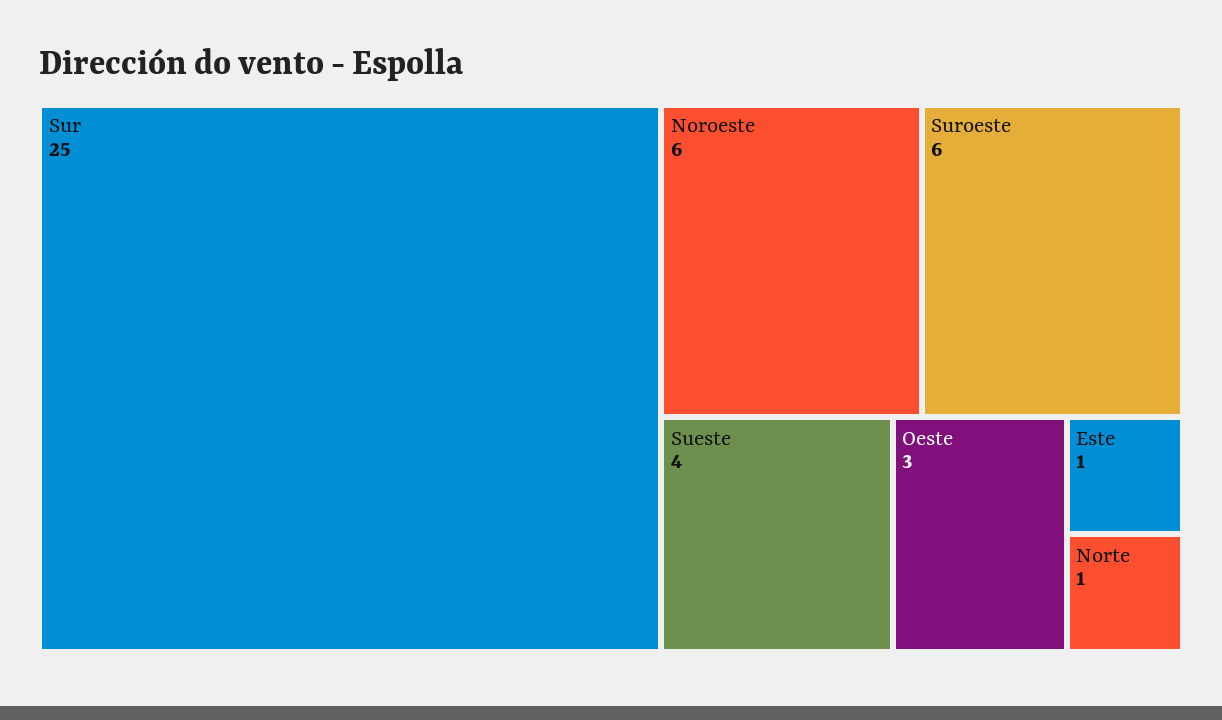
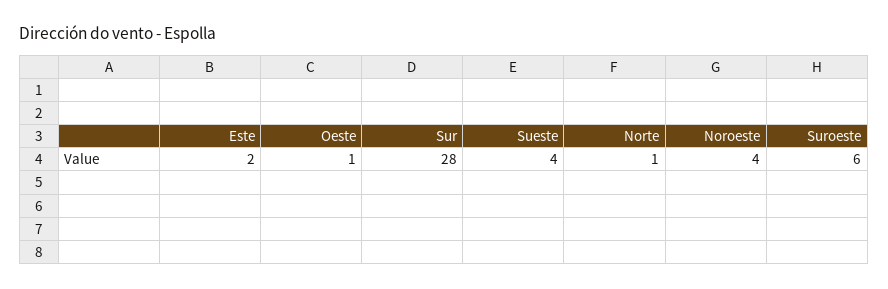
  {
-   "Sur": 25,
+   "Sur": 28,
-   "Noroeste": 6,
+   "Noroeste": 4,
    "Suroeste": 6,
    "Sueste": 4,
-   "Oeste": 3,
+   "Oeste": 1,
-   "Este": 1,
+   "Este": 2,
    "Norte": 1
  }

